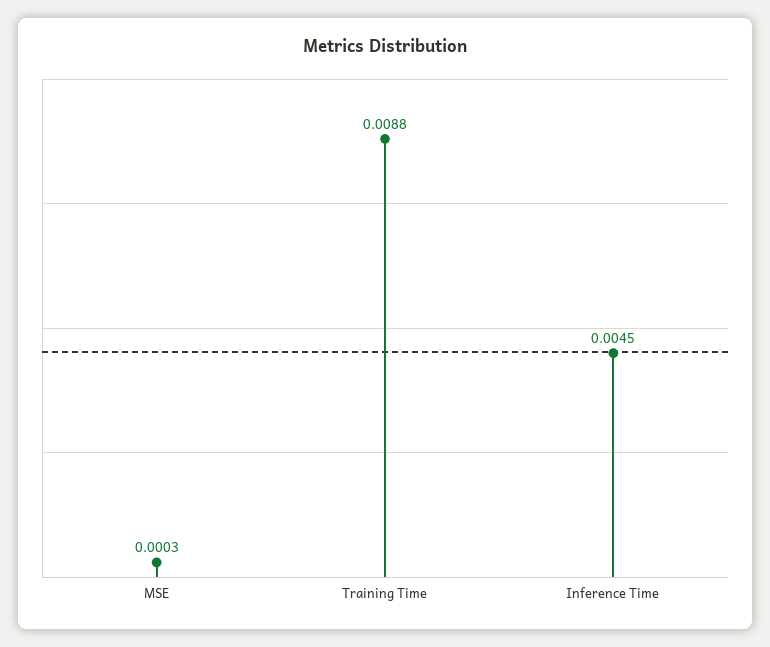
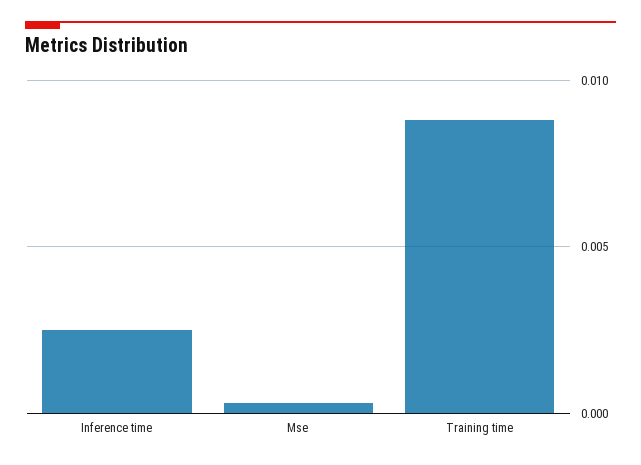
  {
    "MSE": 0.0003,
    "Training Time": 0.0088,
-   "Inference Time": 0.0045
+   "Inference Time": 0.0025
  }

